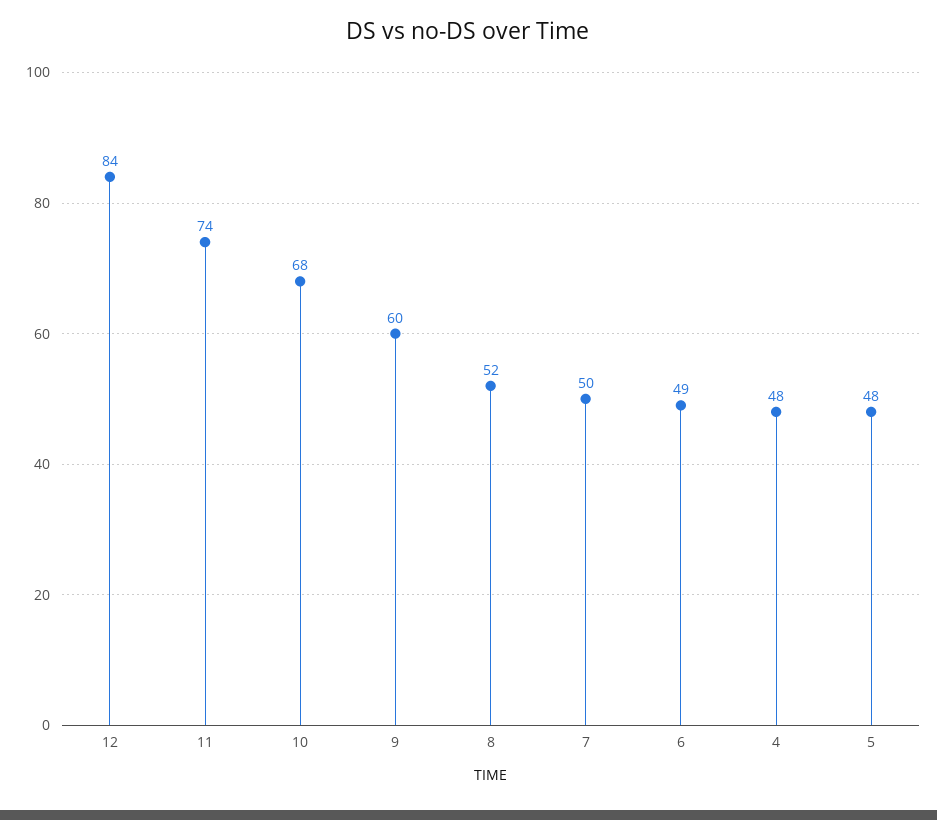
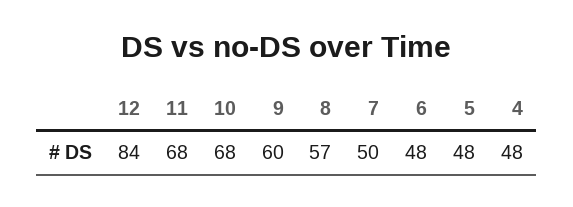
  {
    "12": 84,
-   "11": 74,
+   "11": 68,
    "10": 68,
    "9": 60,
-   "8": 52,
+   "8": 57,
    "7": 50,
-   "6": 49,
+   "6": 48,
    "4": 48,
    "5": 48
  }

